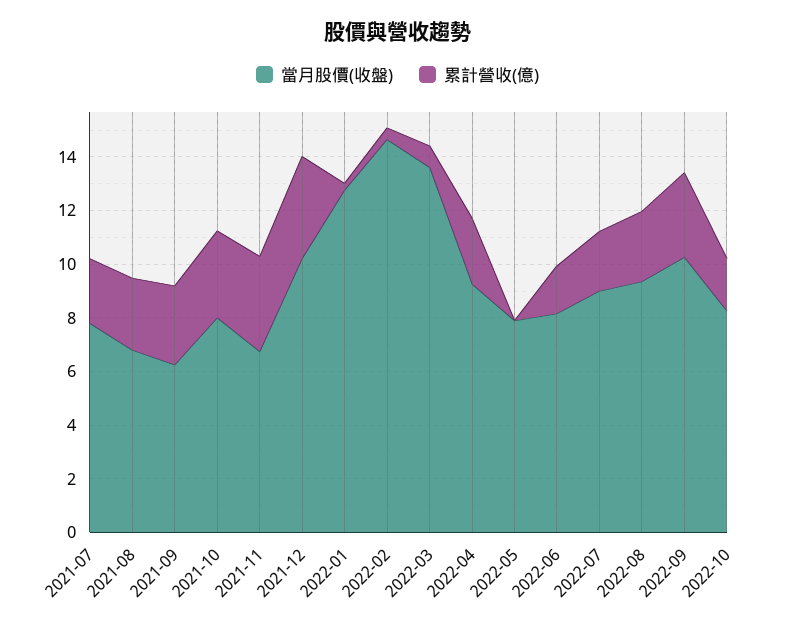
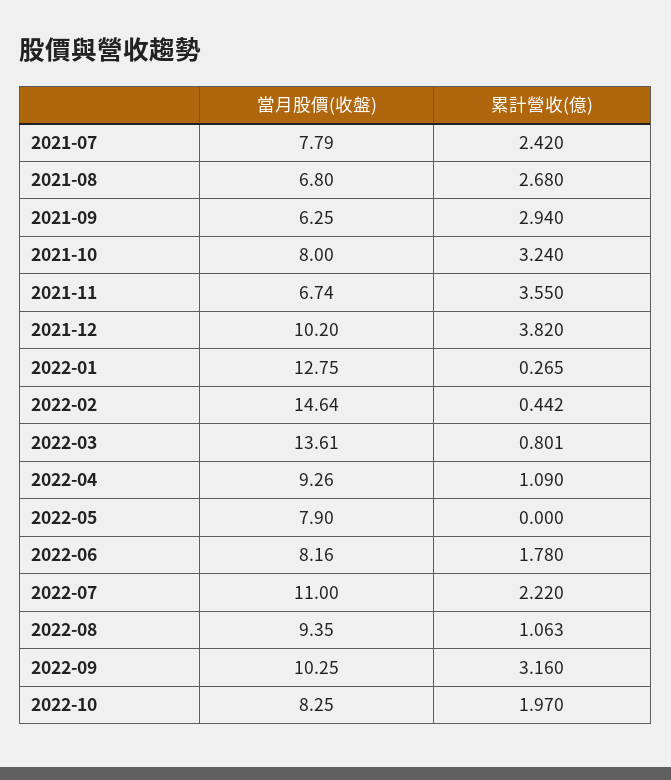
  {
    "當月股價(收盤)": {
      "2021-07": 7.79,
      "2021-08": 6.8,
      "2021-09": 6.25,
      "2021-10": 8,
      "2021-11": 6.74,
      "2021-12": 10.2,
      "2022-01": 12.75,
      "2022-02": 14.64,
      "2022-03": 13.61,
      "2022-04": 9.26,
      "2022-05": 7.9,
      "2022-06": 8.16,
-     "2022-07": 9,
+     "2022-07": 11,
      "2022-08": 9.35,
      "2022-09": 10.25,
      "2022-10": 8.25
    },
    "累計營收(億)": {
      "2021-07": 2.42,
      "2021-08": 2.68,
      "2021-09": 2.94,
      "2021-10": 3.24,
      "2021-11": 3.55,
      "2021-12": 3.82,
      "2022-01": 0.265,
      "2022-02": 0.442,
      "2022-03": 0.801,
-     "2022-04": 2.5,
+     "2022-04": 1.09,
      "2022-05": 0,
      "2022-06": 1.78,
      "2022-07": 2.22,
-     "2022-08": 2.5,
+     "2022-08": 1.063,
      "2022-09": 3.16,
      "2022-10": 1.97
    }
  }

